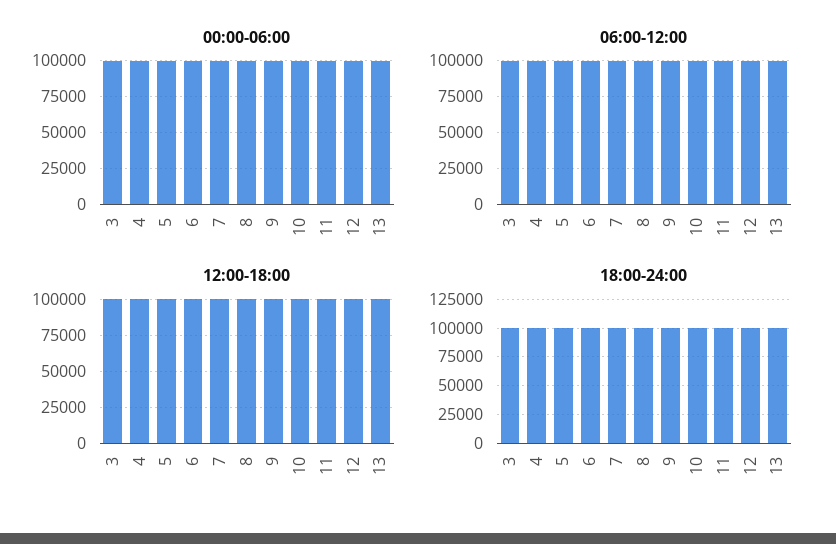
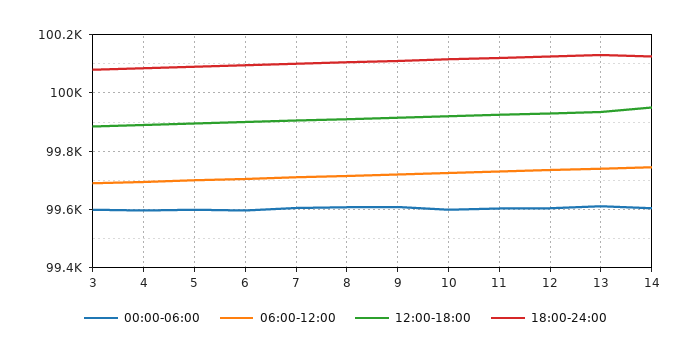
  {
    "00:00-06:00": {
      "3": 99600,
      "4": 99600,
      "5": 99600,
      "6": 99600,
      "7": 99600,
      "8": 99600,
      "9": 99600,
      "10": 99600,
      "11": 99600,
      "12": 99600,
-     "13": 99600
+     "13": 99600,
+     "14": 99600
    },
    "06:00-12:00": {
      "3": 99700,
      "4": 99700,
      "5": 99700,
      "6": 99700,
      "7": 99700,
      "8": 99725,
      "9": 99725,
      "10": 99725,
      "11": 99725,
      "12": 99725,
-     "13": 99750
+     "13": 99750,
+     "14": 99750
    },
    "12:00-18:00": {
      "3": 99875,
      "4": 99900,
      "5": 99900,
      "6": 99900,
      "7": 99900,
      "8": 99900,
      "9": 99925,
      "10": 99925,
      "11": 99925,
      "12": 99925,
-     "13": 99925
+     "13": 99925,
+     "14": 99950
    },
    "18:00-24:00": {
      "3": 100075,
      "4": 100075,
      "5": 100100,
      "6": 100100,
      "7": 100100,
      "8": 100100,
      "9": 100100,
      "10": 100125,
      "11": 100125,
      "12": 100125,
-     "13": 100125
+     "13": 100125,
+     "14": 100125
    }
  }

